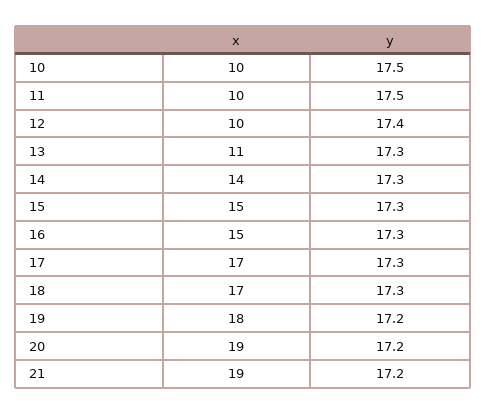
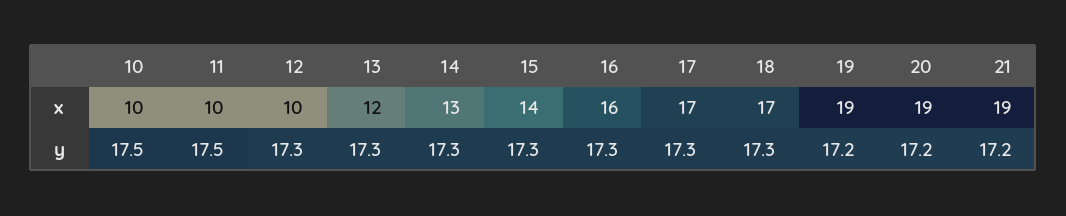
  {
    "x": {
      "10": 10,
      "11": 10,
      "12": 10,
-     "13": 11,
+     "13": 12,
-     "14": 14,
+     "14": 13,
-     "15": 15,
+     "15": 14,
-     "16": 15,
+     "16": 16,
      "17": 17,
      "18": 17,
-     "19": 18,
+     "19": 19,
      "20": 19,
      "21": 19
    },
    "y": {
      "10": 17.5,
      "11": 17.5,
-     "12": 17.4,
+     "12": 17.3,
      "13": 17.3,
      "14": 17.3,
      "15": 17.3,
      "16": 17.3,
      "17": 17.3,
      "18": 17.3,
      "19": 17.2,
      "20": 17.2,
      "21": 17.2
    }
  }

